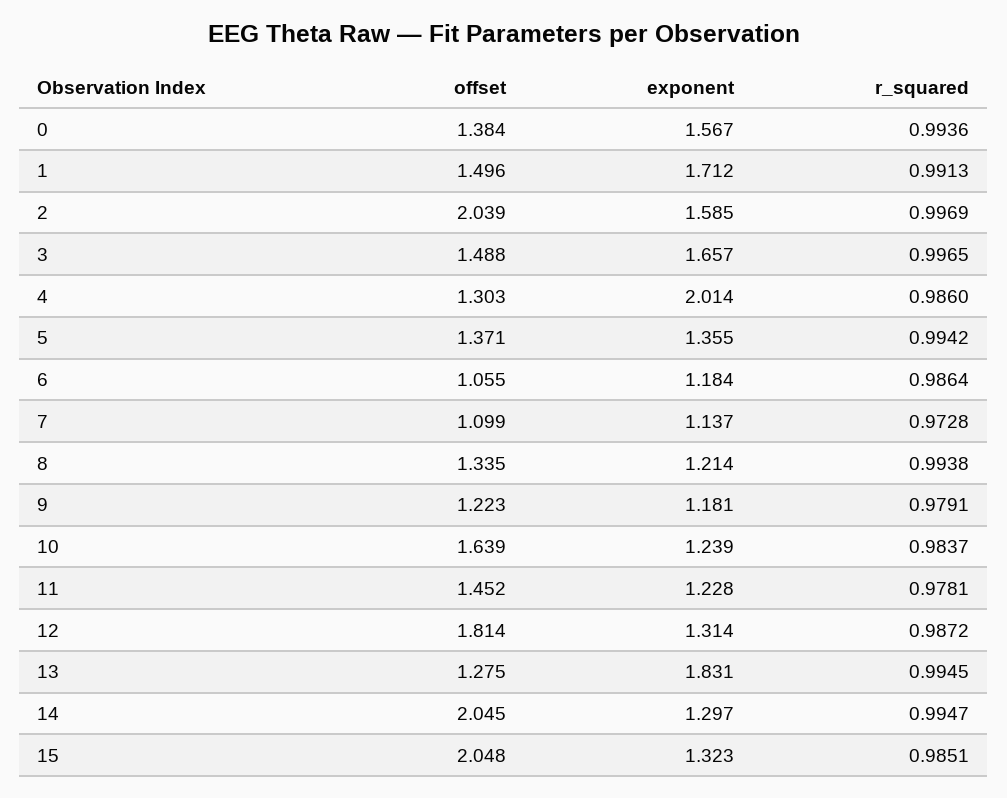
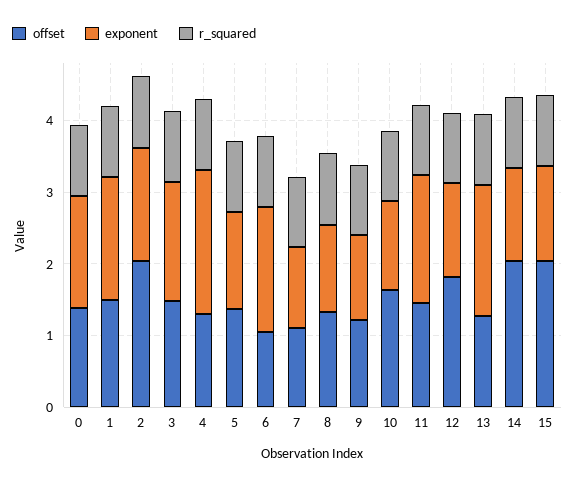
  {
    "offset": {
      "0": 1.384,
      "1": 1.496,
      "2": 2.039,
      "3": 1.488,
      "4": 1.303,
      "5": 1.371,
      "6": 1.055,
      "7": 1.099,
      "8": 1.335,
      "9": 1.223,
      "10": 1.639,
      "11": 1.452,
      "12": 1.814,
      "13": 1.275,
      "14": 2.045,
      "15": 2.048
    },
    "exponent": {
      "0": 1.567,
      "1": 1.712,
      "2": 1.585,
      "3": 1.657,
      "4": 2.014,
      "5": 1.355,
-     "6": 1.184,
+     "6": 1.8,
      "7": 1.137,
      "8": 1.214,
      "9": 1.181,
      "10": 1.239,
-     "11": 1.228,
+     "11": 1.8,
      "12": 1.314,
      "13": 1.831,
      "14": 1.297,
      "15": 1.323
    },
    "r_squared": {
      "0": 0.9936,
      "1": 0.9913,
      "2": 0.9969,
      "3": 0.9965,
      "4": 0.986,
      "5": 0.9942,
      "6": 0.9864,
      "7": 0.9728,
      "8": 0.9938,
      "9": 0.9791,
      "10": 0.9837,
      "11": 0.9781,
      "12": 0.9872,
      "13": 0.9945,
      "14": 0.9947,
      "15": 0.9851
    }
  }

